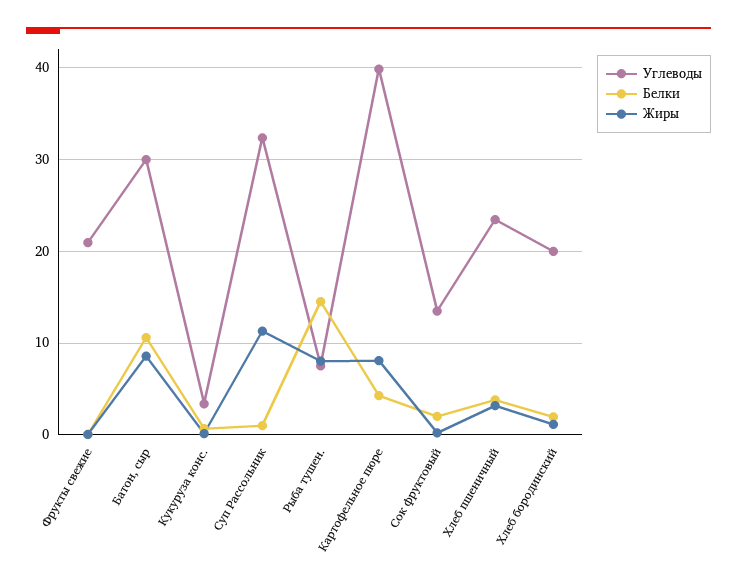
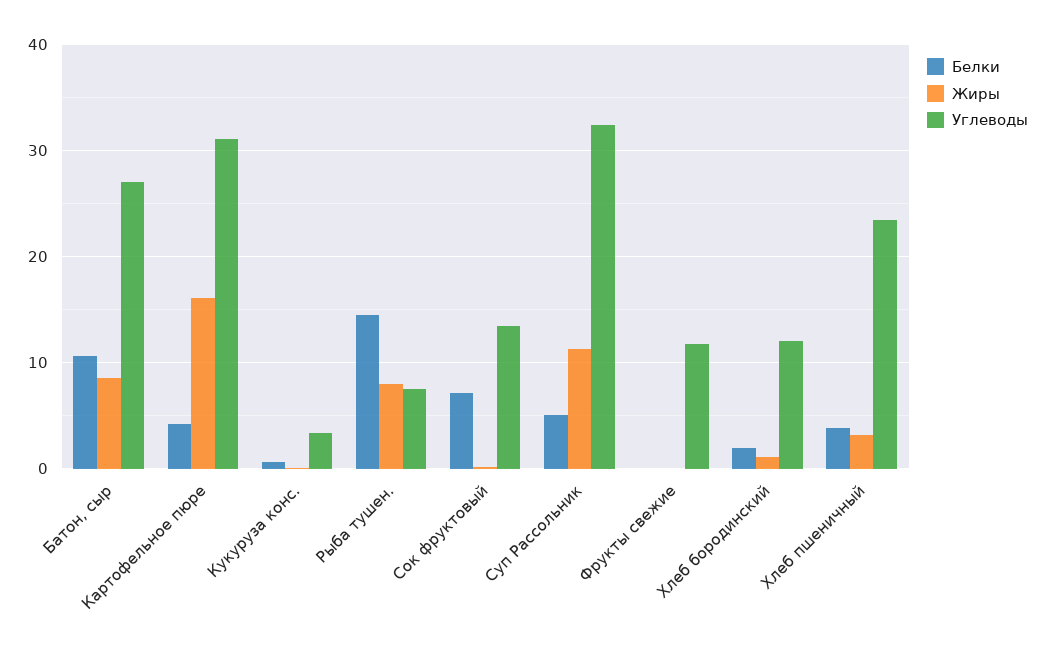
  {
    "Углеводы": {
-     "Фрукты свежие": 21,
+     "Фрукты свежие": 12,
-     "Батон, сыр": 30,
+     "Батон, сыр": 27,
      "Кукуруза конс.": 3,
      "Суп Рассольник": 32,
      "Рыба тушен.": 8,
-     "Картофельное пюре": 40,
+     "Картофельное пюре": 31,
      "Сок фруктовый": 13,
      "Хлеб пшеничный": 23,
-     "Хлеб бородинский": 20
+     "Хлеб бородинский": 12
    },
    "Белки": {
      "Фрукты свежие": 0,
      "Батон, сыр": 11,
      "Кукуруза конс.": 1,
-     "Суп Рассольник": 1,
+     "Суп Рассольник": 5,
      "Рыба тушен.": 15,
      "Картофельное пюре": 4,
-     "Сок фруктовый": 2,
+     "Сок фруктовый": 7,
      "Хлеб пшеничный": 4,
      "Хлеб бородинский": 2
    },
    "Жиры": {
      "Фрукты свежие": 0,
      "Батон, сыр": 9,
      "Кукуруза конс.": 0,
      "Суп Рассольник": 11,
      "Рыба тушен.": 8,
-     "Картофельное пюре": 8,
+     "Картофельное пюре": 16,
      "Сок фруктовый": 0,
      "Хлеб пшеничный": 3,
      "Хлеб бородинский": 1
    }
  }

